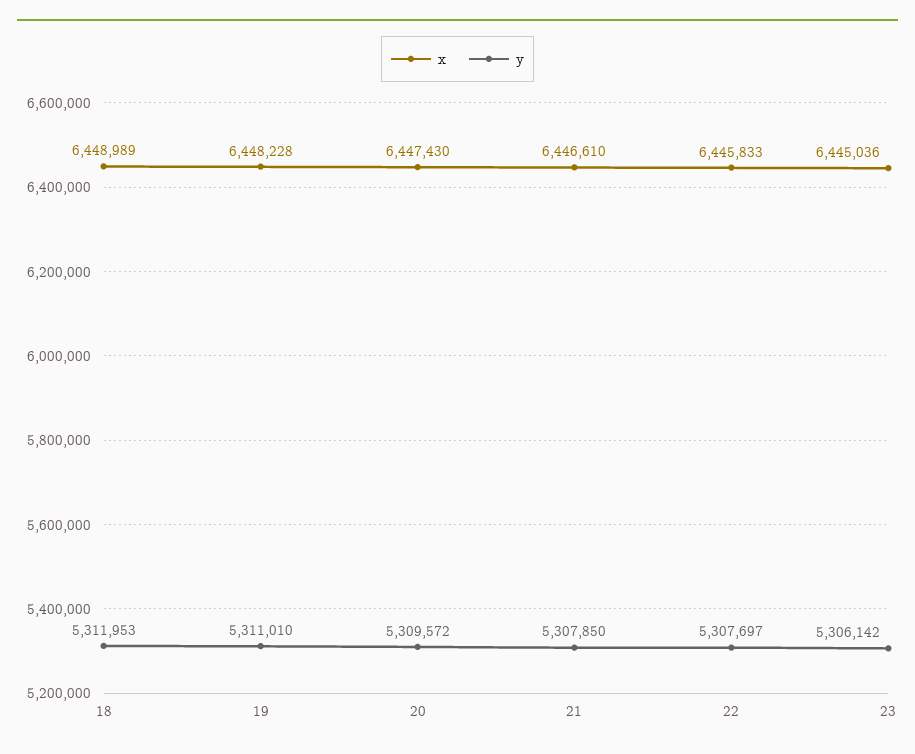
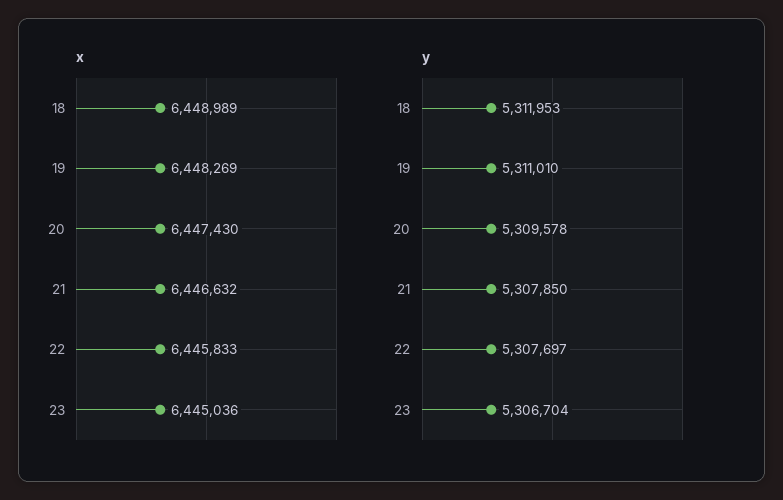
  {
    "x": {
      "18": 6448989,
-     "19": 6448228,
+     "19": 6448269,
      "20": 6447430,
-     "21": 6446610,
+     "21": 6446632,
      "22": 6445833,
      "23": 6445036
    },
    "y": {
      "18": 5311953,
      "19": 5311010,
-     "20": 5309572,
+     "20": 5309578,
      "21": 5307850,
      "22": 5307697,
-     "23": 5306142
+     "23": 5306704
    }
  }

